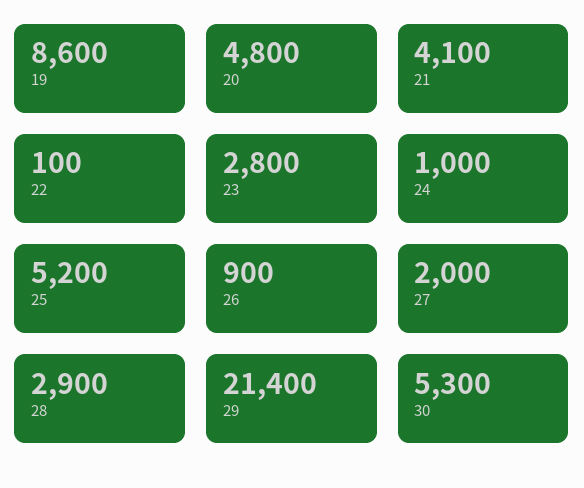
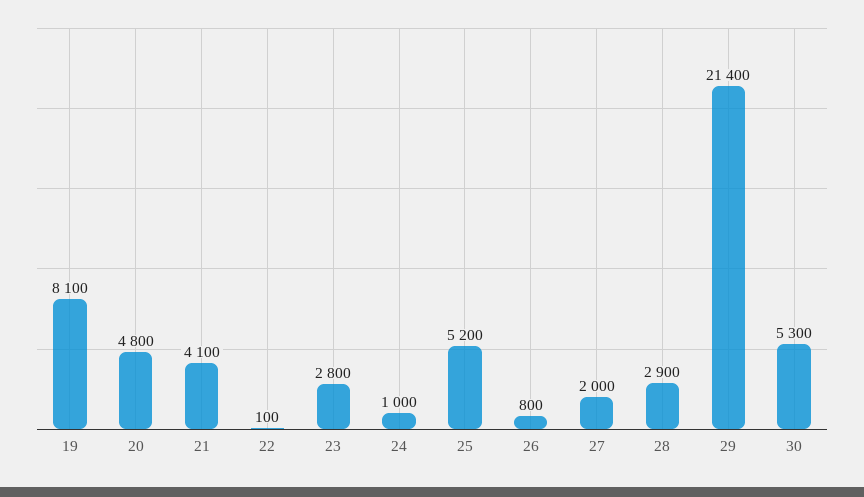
  {
-   "19": 8600,
+   "19": 8100,
    "20": 4800,
    "21": 4100,
    "22": 100,
    "23": 2800,
    "24": 1000,
    "25": 5200,
-   "26": 900,
+   "26": 800,
    "27": 2000,
    "28": 2900,
    "29": 21400,
    "30": 5300
  }

